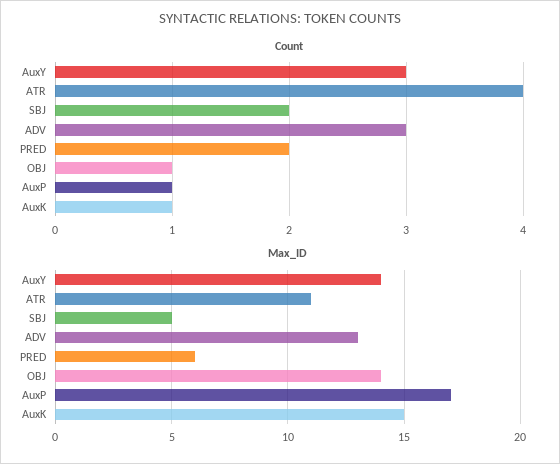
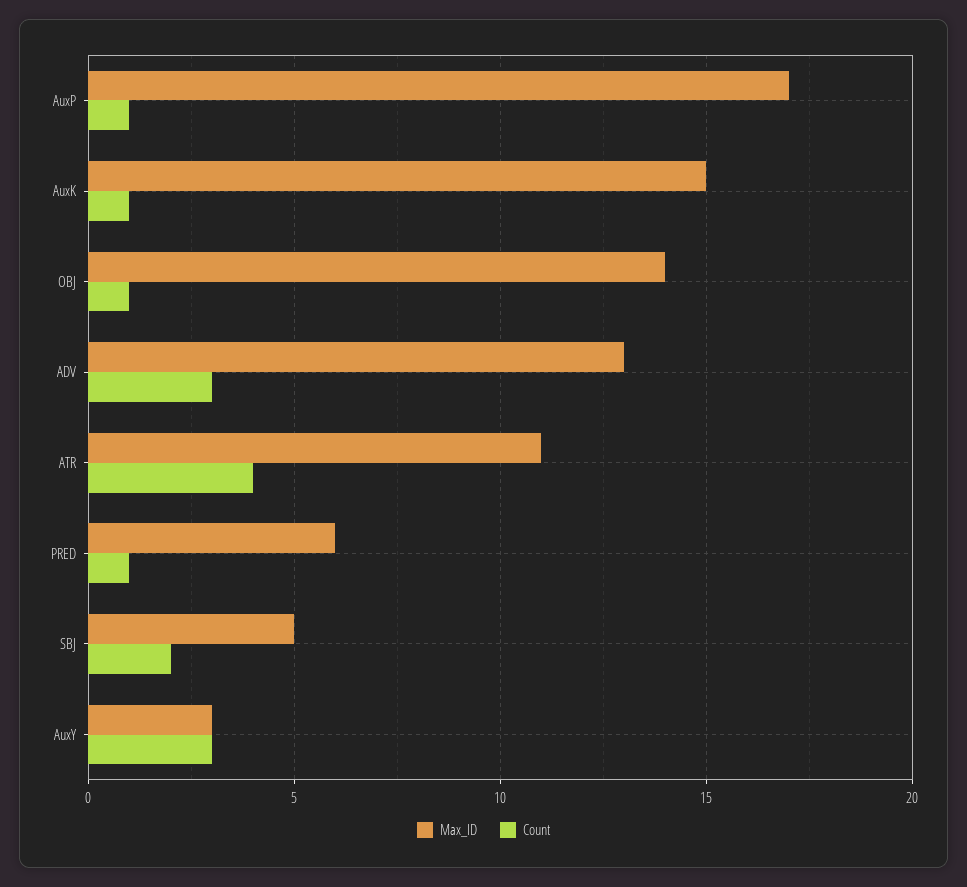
  {
    "Count": {
      "AuxY": 3,
      "ATR": 4,
      "SBJ": 2,
      "ADV": 3,
-     "PRED": 2,
+     "PRED": 1,
      "OBJ": 1,
      "AuxP": 1,
      "AuxK": 1
    },
    "Max_ID": {
-     "AuxY": 14,
+     "AuxY": 3,
      "ATR": 11,
      "SBJ": 5,
      "ADV": 13,
      "PRED": 6,
      "OBJ": 14,
      "AuxP": 17,
      "AuxK": 15
    }
  }

